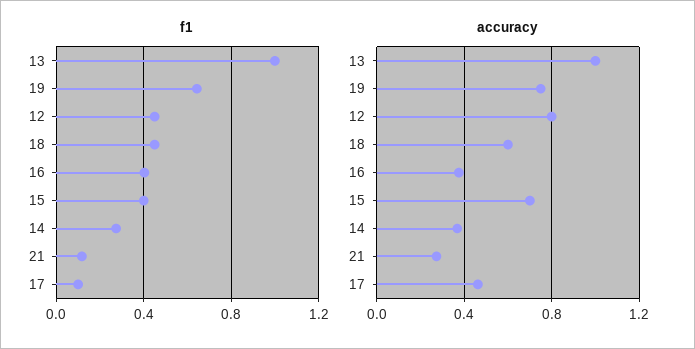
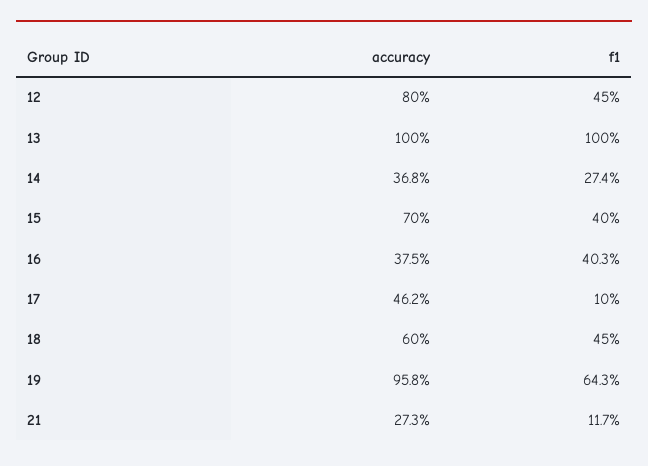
  {
    "f1": {
      "13": 1,
      "19": 0.643,
      "12": 0.45,
      "18": 0.45,
      "16": 0.403,
      "15": 0.4,
      "14": 0.274,
      "21": 0.117,
      "17": 0.1
    },
    "accuracy": {
      "13": 1,
-     "19": 0.75,
+     "19": 0.958,
      "12": 0.8,
      "18": 0.6,
      "16": 0.375,
      "15": 0.7,
      "14": 0.368,
      "21": 0.273,
      "17": 0.462
    }
  }

